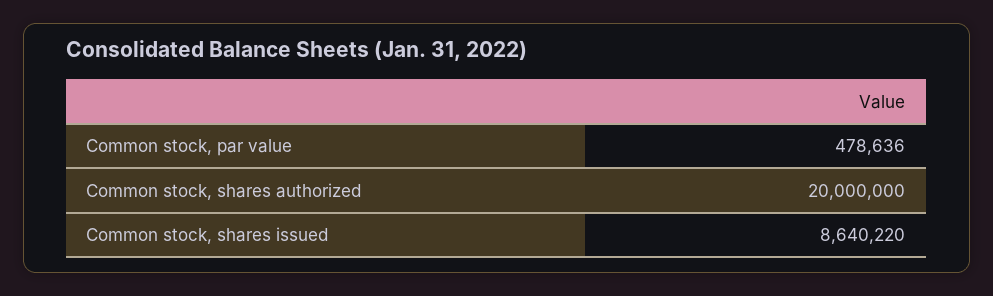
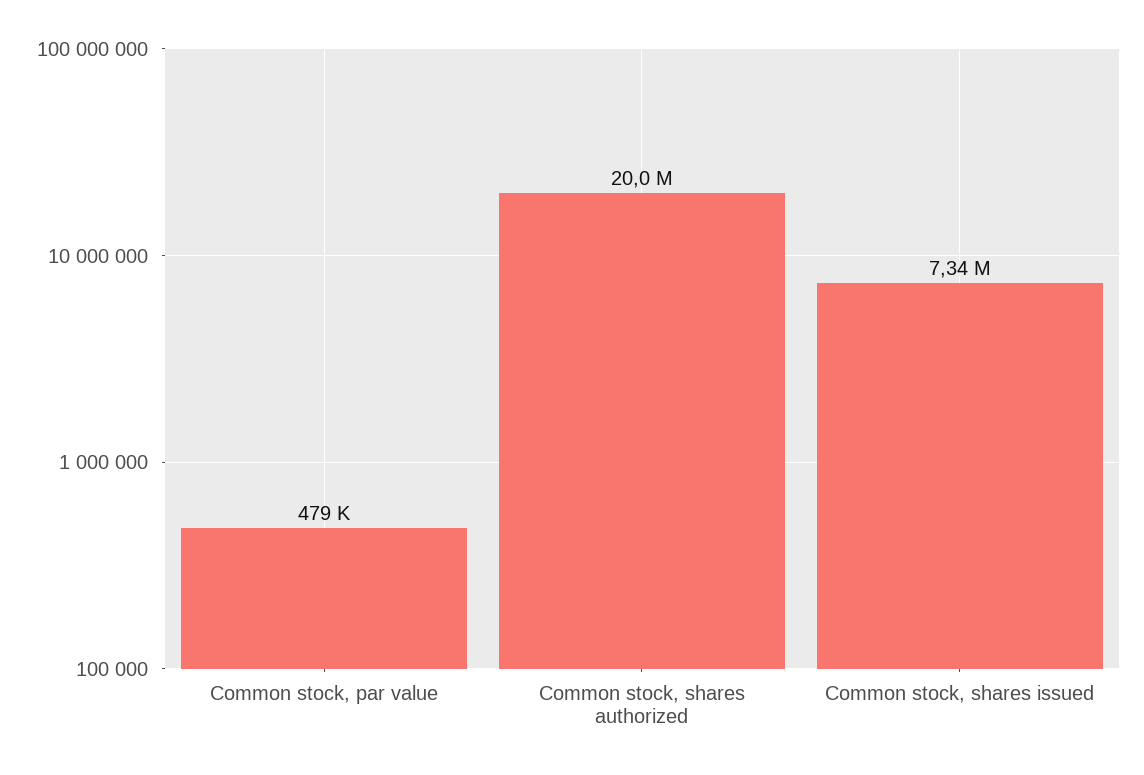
  {
    "Common stock, par value": 478636,
    "Common stock, shares authorized": 20000000,
-   "Common stock, shares issued": 8640220
+   "Common stock, shares issued": 7340000
  }

